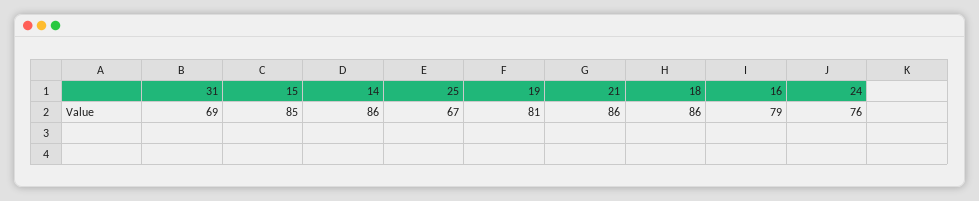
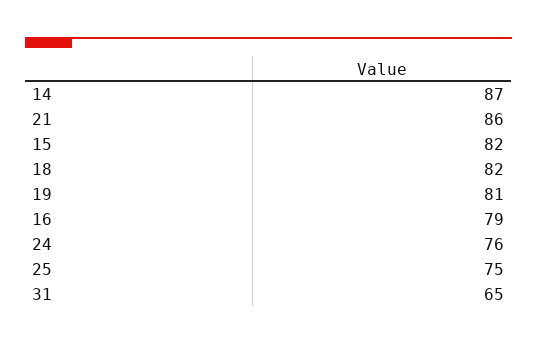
  {
-   "31": 69,
+   "31": 65,
-   "15": 85,
+   "15": 82,
-   "14": 86,
+   "14": 87,
-   "25": 67,
+   "25": 75,
    "19": 81,
    "21": 86,
-   "18": 86,
+   "18": 82,
    "16": 79,
    "24": 76
  }

